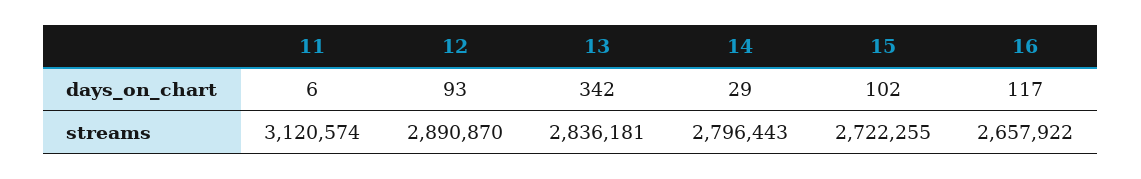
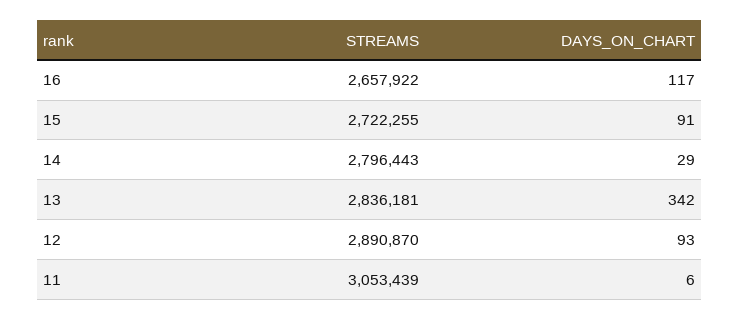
  {
    "11": {
      "days_on_chart": 6,
-     "streams": 3120574
+     "streams": 3053439
    },
    "12": {
      "days_on_chart": 93,
      "streams": 2890870
    },
    "13": {
      "days_on_chart": 342,
      "streams": 2836181
    },
    "14": {
      "days_on_chart": 29,
      "streams": 2796443
    },
    "15": {
-     "days_on_chart": 102,
+     "days_on_chart": 91,
      "streams": 2722255
    },
    "16": {
      "days_on_chart": 117,
      "streams": 2657922
    }
  }

